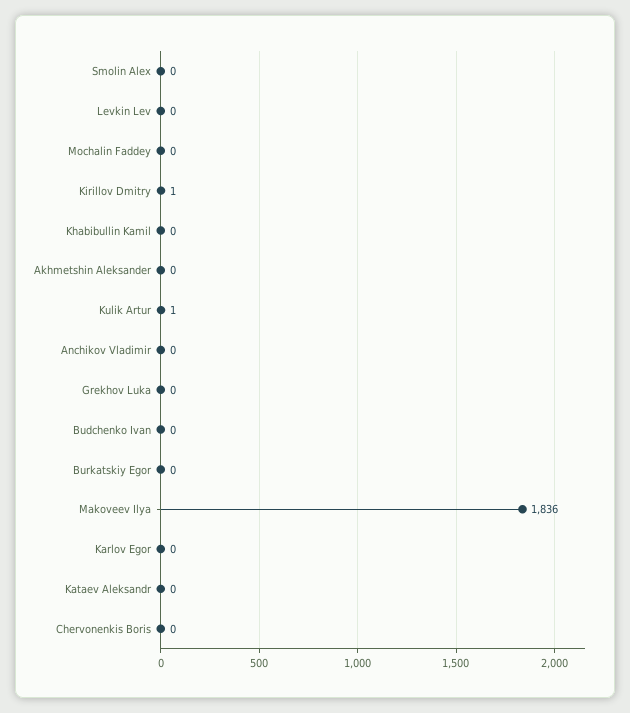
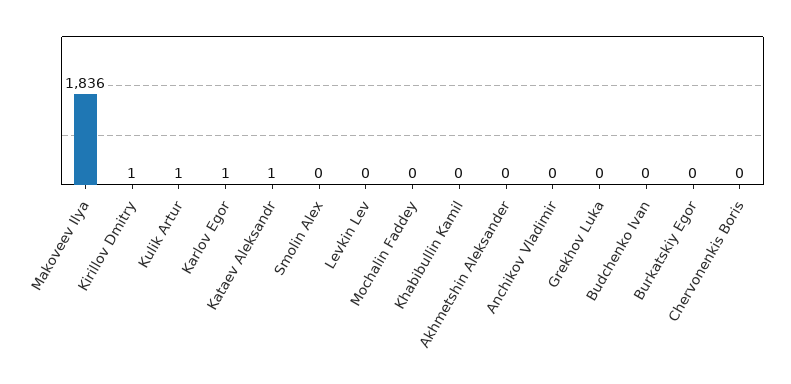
  {
    "Smolin Alex": 0,
    "Levkin Lev": 0,
    "Mochalin Faddey": 0,
    "Kirillov Dmitry": 1,
    "Khabibullin Kamil": 0,
    "Akhmetshin Aleksander": 0,
    "Kulik Artur": 1,
    "Anchikov Vladimir": 0,
    "Grekhov Luka": 0,
    "Budchenko Ivan": 0,
    "Burkatskiy Egor": 0,
    "Makoveev Ilya": 1836,
-   "Karlov Egor": 0,
+   "Karlov Egor": 1,
-   "Kataev Aleksandr": 0,
+   "Kataev Aleksandr": 1,
    "Chervonenkis Boris": 0
  }

